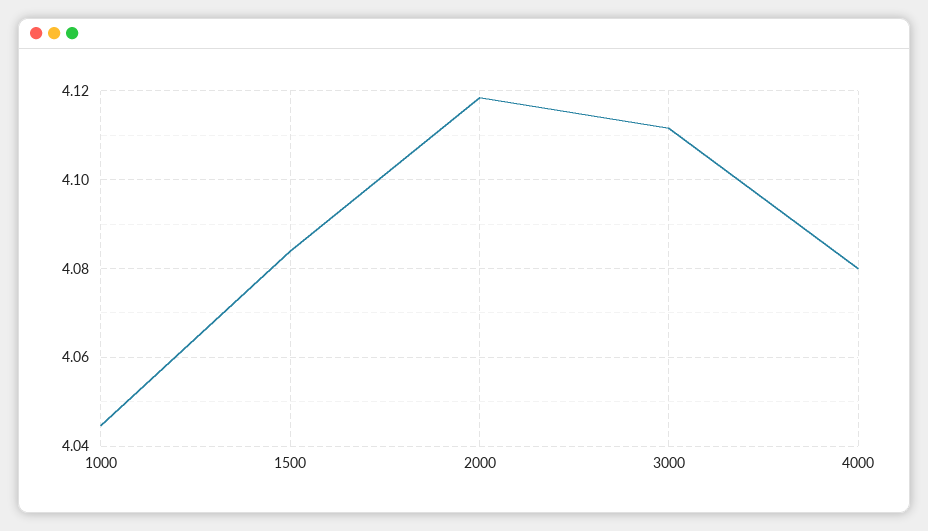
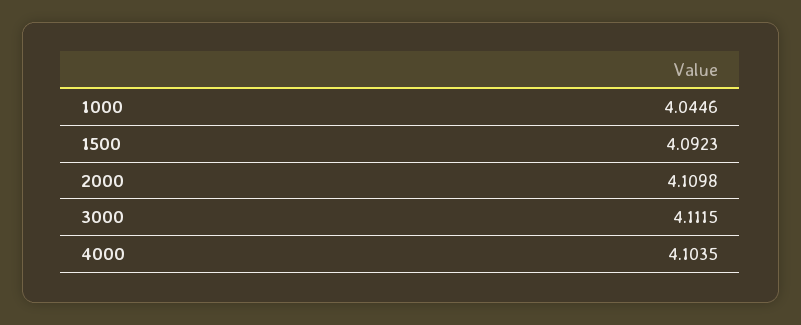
  {
    "1000": 4.0446,
-   "1500": 4.084,
+   "1500": 4.0923,
-   "2000": 4.118,
+   "2000": 4.1098,
    "3000": 4.1115,
-   "4000": 4.08
+   "4000": 4.1035
  }

